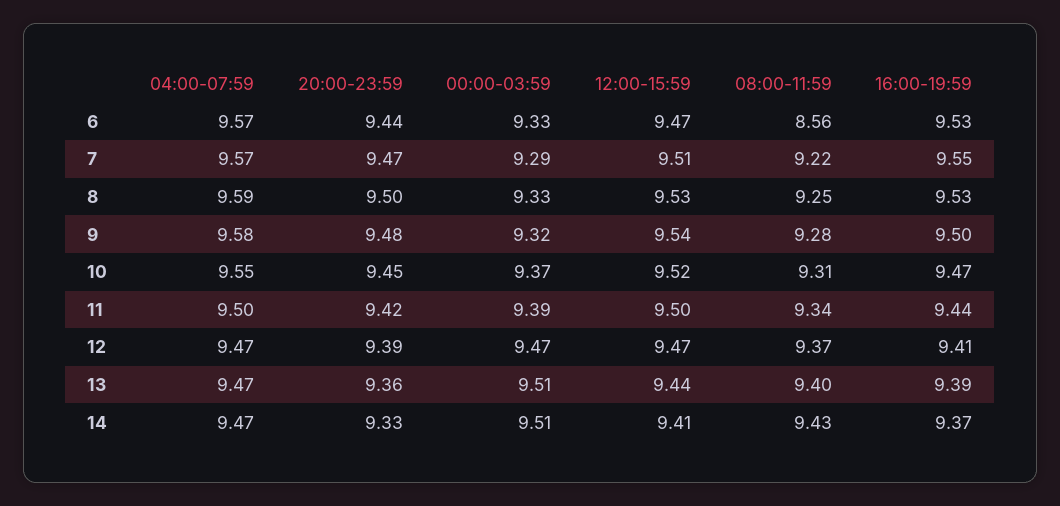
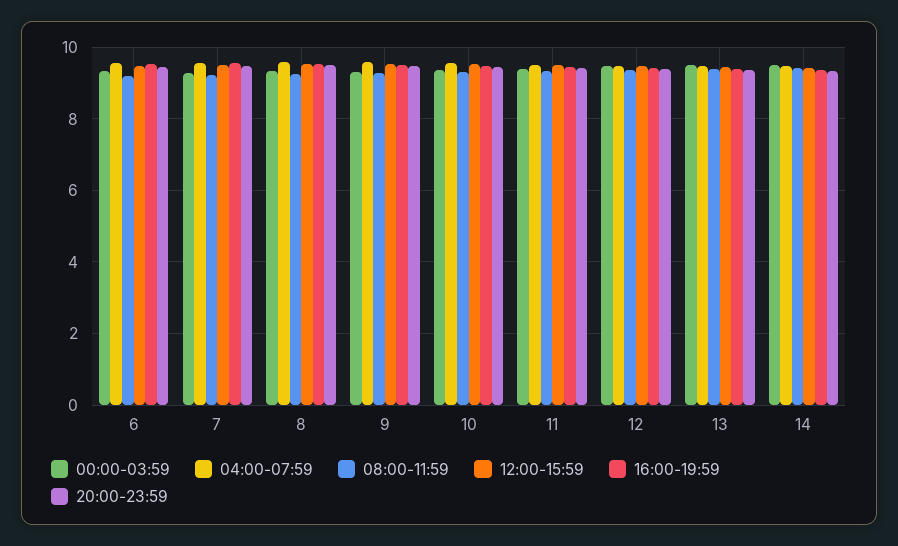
  {
    "04:00-07:59": {
      "6": 9.57,
      "7": 9.57,
      "8": 9.59,
      "9": 9.58,
      "10": 9.55,
      "11": 9.5,
      "12": 9.47,
      "13": 9.47,
      "14": 9.47
    },
    "20:00-23:59": {
      "6": 9.44,
      "7": 9.47,
      "8": 9.5,
      "9": 9.48,
      "10": 9.45,
      "11": 9.42,
      "12": 9.39,
      "13": 9.36,
      "14": 9.33
    },
    "00:00-03:59": {
      "6": 9.33,
      "7": 9.29,
      "8": 9.33,
      "9": 9.32,
      "10": 9.37,
      "11": 9.39,
      "12": 9.47,
      "13": 9.51,
      "14": 9.51
    },
    "12:00-15:59": {
      "6": 9.47,
      "7": 9.51,
      "8": 9.53,
      "9": 9.54,
      "10": 9.52,
      "11": 9.5,
      "12": 9.47,
      "13": 9.44,
      "14": 9.41
    },
    "08:00-11:59": {
-     "6": 8.56,
+     "6": 9.2,
      "7": 9.22,
      "8": 9.25,
      "9": 9.28,
      "10": 9.31,
      "11": 9.34,
      "12": 9.37,
      "13": 9.4,
      "14": 9.43
    },
    "16:00-19:59": {
      "6": 9.53,
      "7": 9.55,
      "8": 9.53,
      "9": 9.5,
      "10": 9.47,
      "11": 9.44,
      "12": 9.41,
      "13": 9.39,
      "14": 9.37
    }
  }

